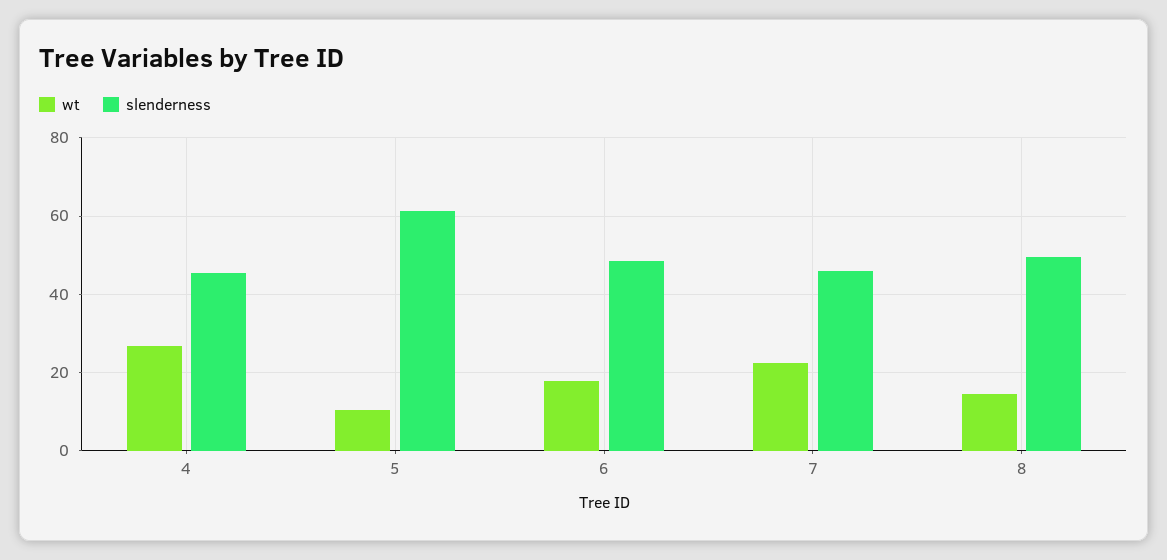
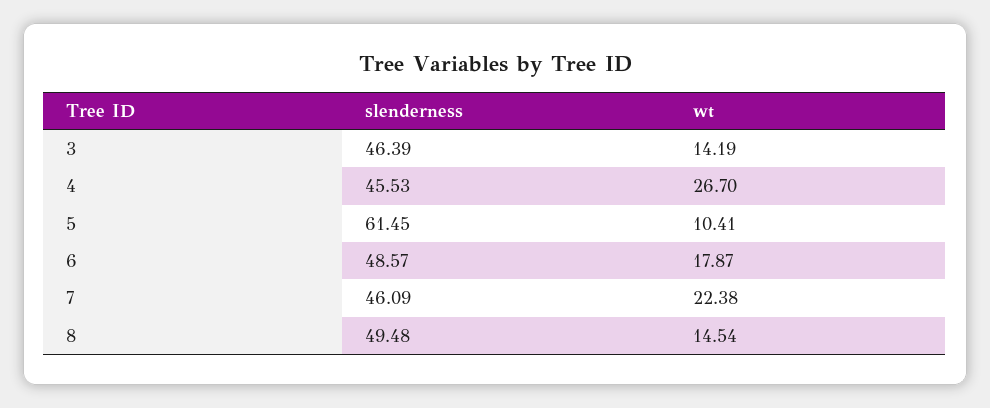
  {
    "wt": {
      "4": 26.7,
      "5": 10.41,
      "6": 17.87,
      "7": 22.38,
-     "8": 14.54
+     "8": 14.54,
+     "3": 14.19
    },
    "slenderness": {
      "4": 45.53,
      "5": 61.45,
      "6": 48.57,
      "7": 46.09,
-     "8": 49.48
+     "8": 49.48,
+     "3": 46.39
    }
  }

